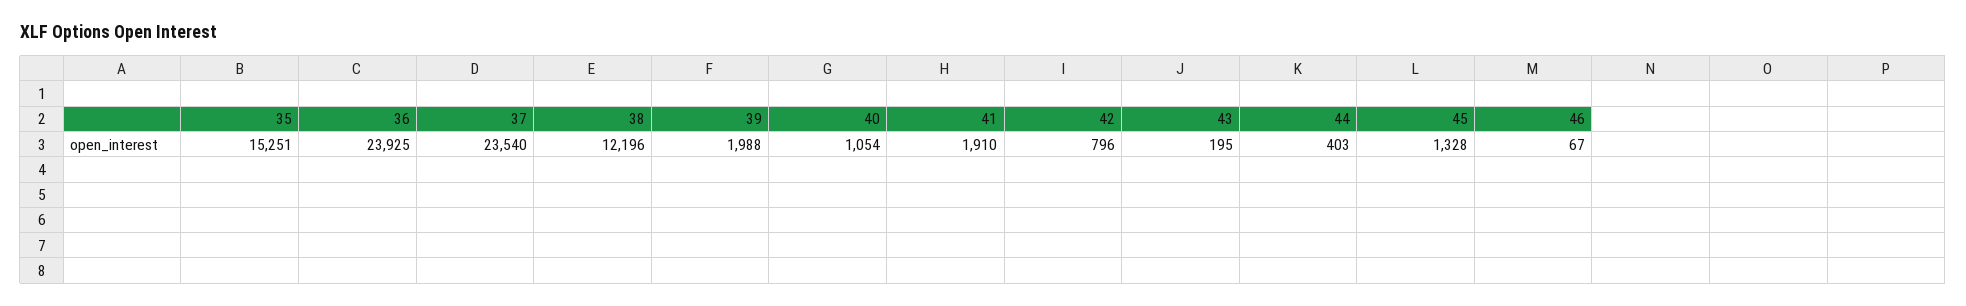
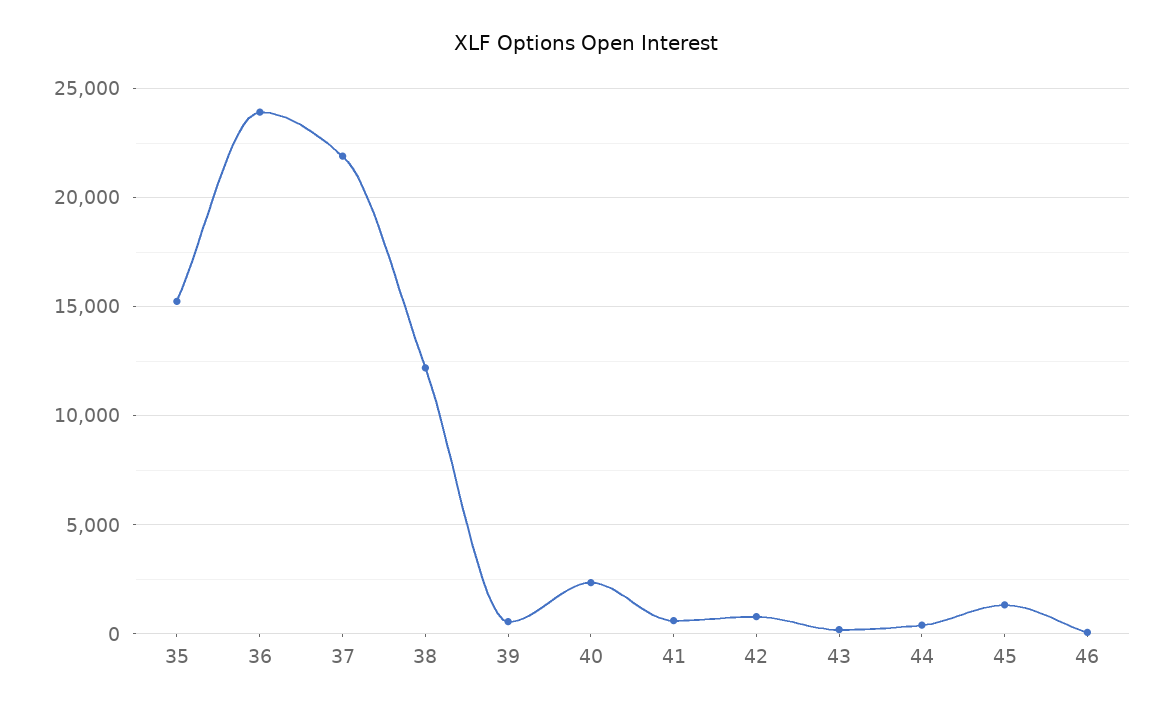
  {
    "35": 15251,
    "36": 23925,
-   "37": 23540,
+   "37": 22000,
    "38": 12196,
-   "39": 1988,
+   "39": 500,
-   "40": 1054,
+   "40": 2500,
-   "41": 1910,
+   "41": 500,
    "42": 796,
    "43": 195,
    "44": 403,
    "45": 1328,
    "46": 67
  }

